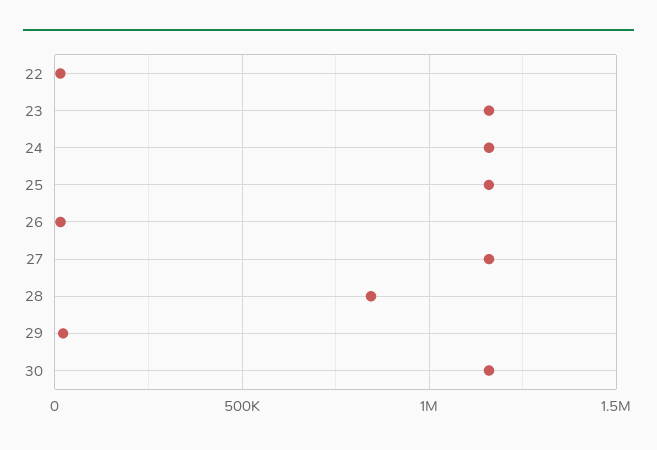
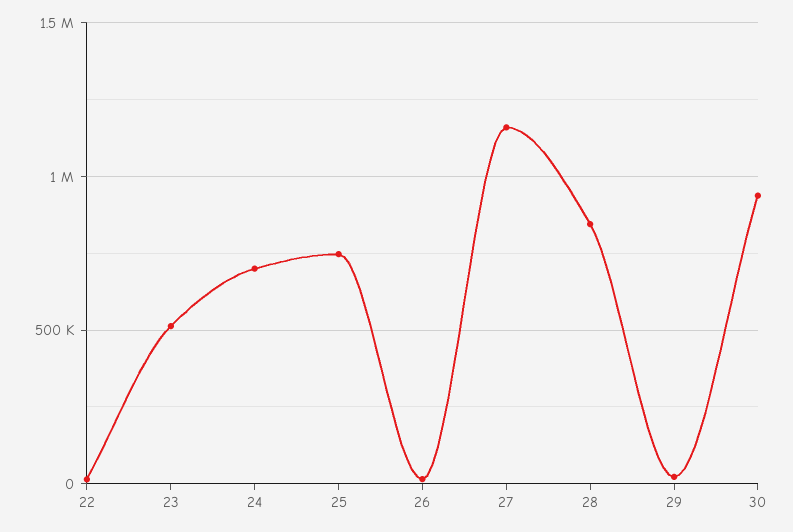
  {
    "22": 0,
-   "23": 1150000,
+   "23": 500000,
-   "24": 1150000,
+   "24": 700000,
-   "25": 1150000,
+   "25": 750000,
    "26": 0,
    "27": 1150000,
    "28": 850000,
    "29": 0,
-   "30": 1150000
+   "30": 950000
  }

